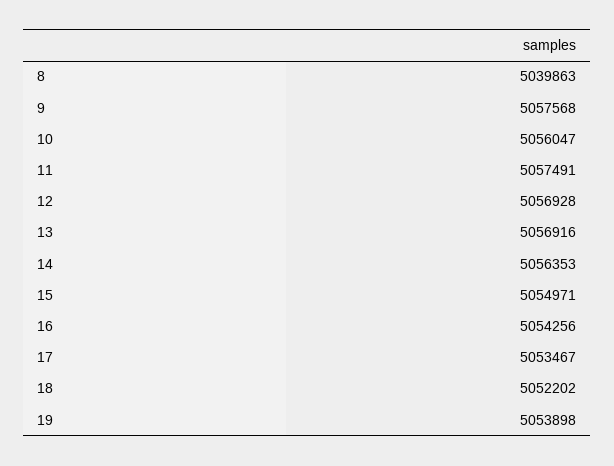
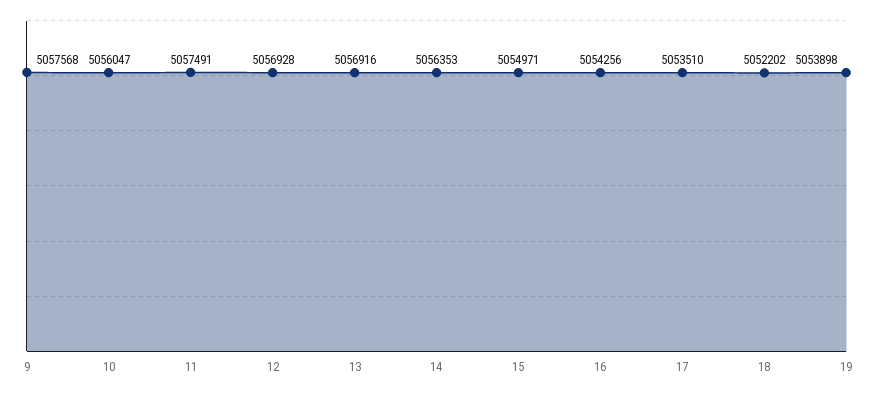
  {
-   "8": 5039863,
    "9": 5057568,
    "10": 5056047,
    "11": 5057491,
    "12": 5056928,
    "13": 5056916,
    "14": 5056353,
    "15": 5054971,
    "16": 5054256,
-   "17": 5053467,
+   "17": 5053510,
    "18": 5052202,
    "19": 5053898
  }

